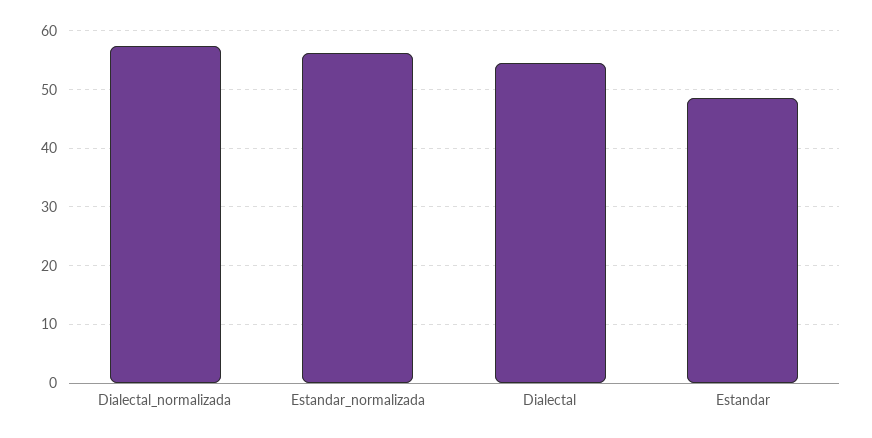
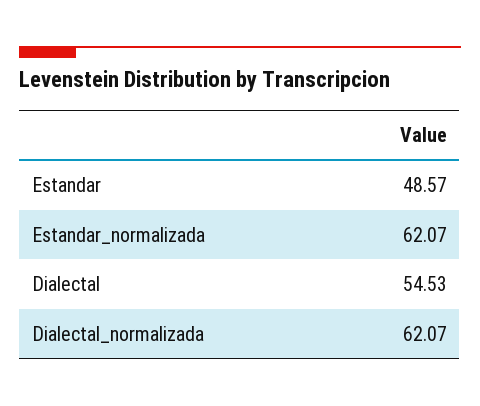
  {
-   "Dialectal_normalizada": 58,
+   "Dialectal_normalizada": 62.07,
-   "Estandar_normalizada": 56,
+   "Estandar_normalizada": 62.07,
    "Dialectal": 54.53,
    "Estandar": 48.57
  }

